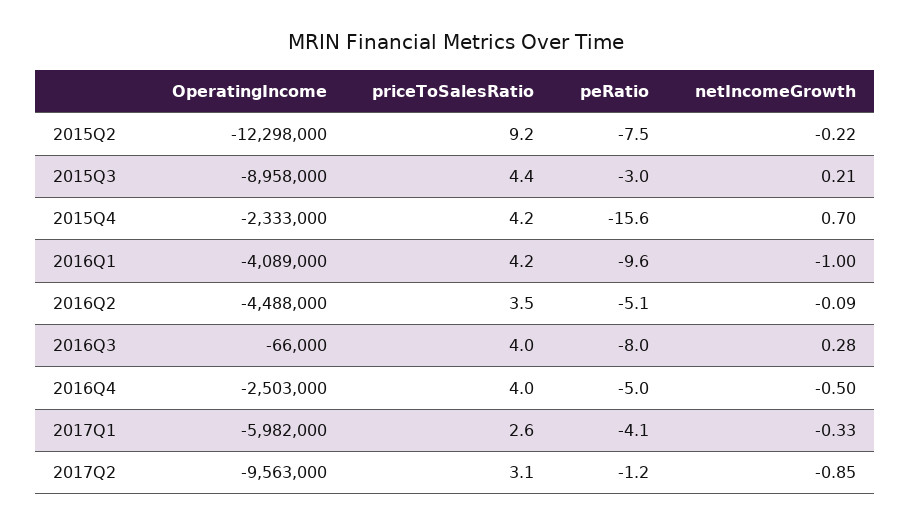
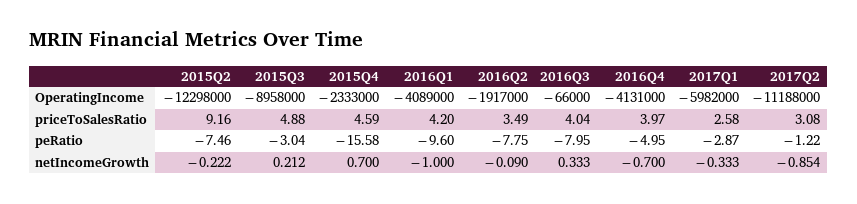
  {
    "OperatingIncome": {
      "2015Q2": -12298000,
      "2015Q3": -8958000,
      "2015Q4": -2333000,
      "2016Q1": -4089000,
-     "2016Q2": -4488000,
+     "2016Q2": -1917000,
      "2016Q3": -66000,
-     "2016Q4": -2503000,
+     "2016Q4": -4131000,
      "2017Q1": -5982000,
-     "2017Q2": -9563000
+     "2017Q2": -11188000
    },
    "priceToSalesRatio": {
      "2015Q2": 9.16,
-     "2015Q3": 4.4,
+     "2015Q3": 4.88,
-     "2015Q4": 4.2,
+     "2015Q4": 4.59,
      "2016Q1": 4.2,
      "2016Q2": 3.49,
      "2016Q3": 4.04,
      "2016Q4": 3.97,
      "2017Q1": 2.58,
      "2017Q2": 3.08
    },
    "peRatio": {
      "2015Q2": -7.46,
      "2015Q3": -3.04,
      "2015Q4": -15.58,
      "2016Q1": -9.6,
-     "2016Q2": -5.1,
+     "2016Q2": -7.75,
      "2016Q3": -7.95,
      "2016Q4": -4.95,
-     "2017Q1": -4.1,
+     "2017Q1": -2.87,
      "2017Q2": -1.22
    },
    "netIncomeGrowth": {
      "2015Q2": -0.222,
      "2015Q3": 0.212,
      "2015Q4": 0.7,
      "2016Q1": -1,
      "2016Q2": -0.09,
-     "2016Q3": 0.28,
+     "2016Q3": 0.333,
-     "2016Q4": -0.5,
+     "2016Q4": -0.7,
      "2017Q1": -0.333,
      "2017Q2": -0.854
    }
  }

